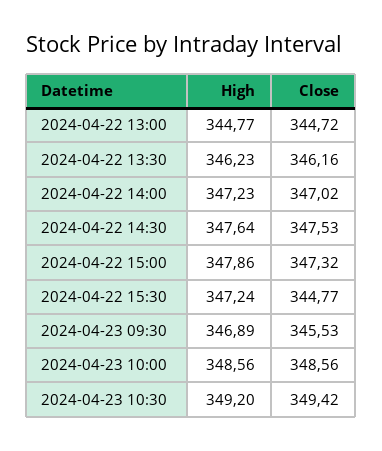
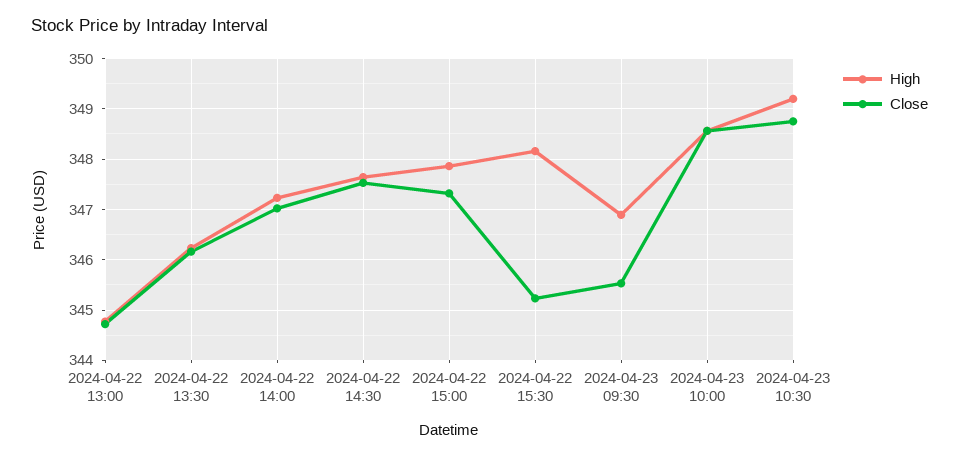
  {
    "High": {
      "2024-04-22 13:00": 344.77,
      "2024-04-22 13:30": 346.23,
      "2024-04-22 14:00": 347.23,
      "2024-04-22 14:30": 347.64,
      "2024-04-22 15:00": 347.86,
-     "2024-04-22 15:30": 347.24,
+     "2024-04-22 15:30": 348.2,
      "2024-04-23 09:30": 346.89,
      "2024-04-23 10:00": 348.56,
      "2024-04-23 10:30": 349.2
    },
    "Close": {
      "2024-04-22 13:00": 344.72,
      "2024-04-22 13:30": 346.16,
      "2024-04-22 14:00": 347.02,
      "2024-04-22 14:30": 347.53,
      "2024-04-22 15:00": 347.32,
-     "2024-04-22 15:30": 344.77,
+     "2024-04-22 15:30": 345.2,
      "2024-04-23 09:30": 345.53,
      "2024-04-23 10:00": 348.56,
-     "2024-04-23 10:30": 349.42
+     "2024-04-23 10:30": 348.8
    }
  }

